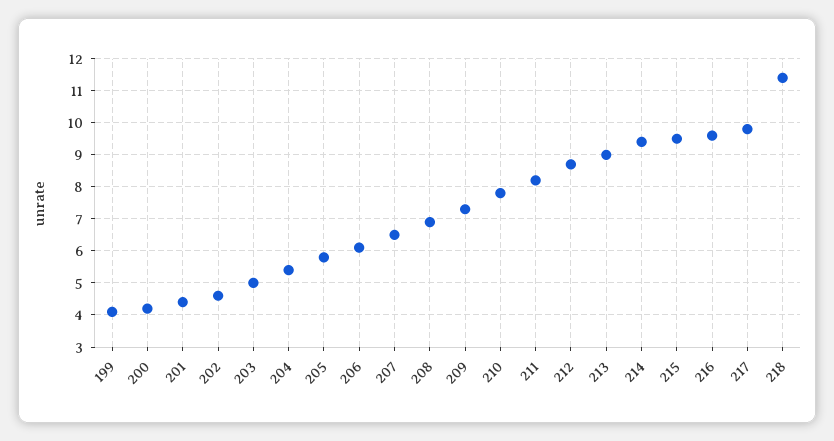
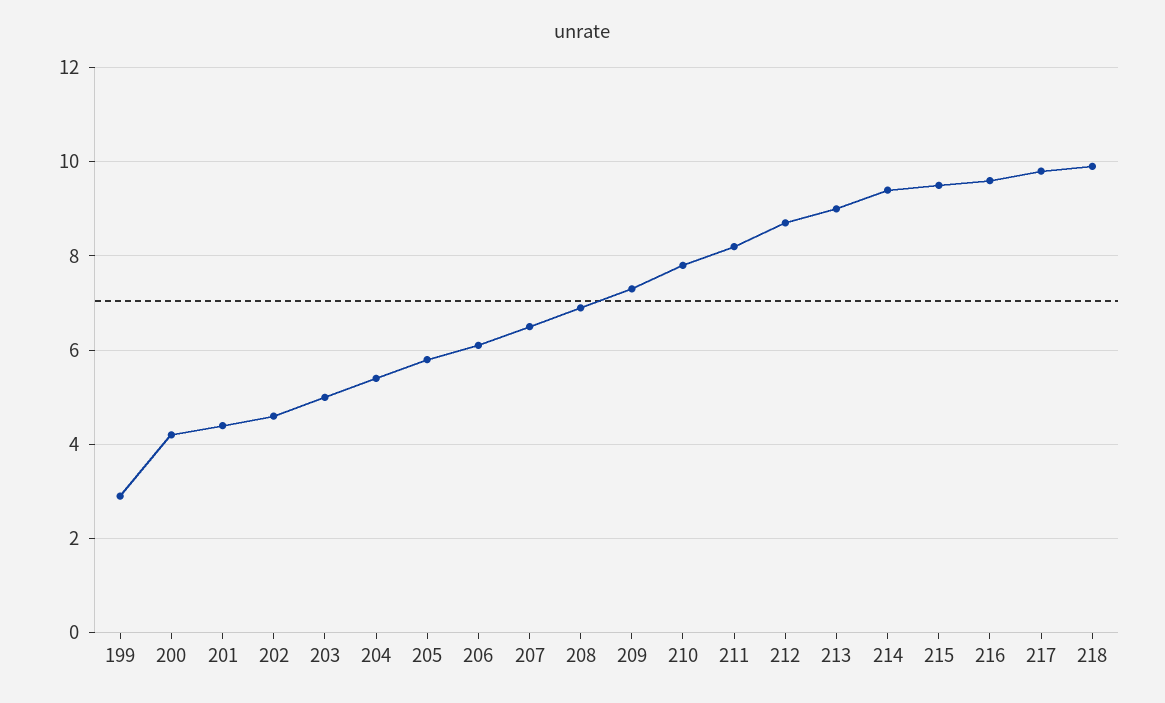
  {
-   "199": 4,
+   "199": 3,
    "200": 4,
    "201": 4.5,
    "202": 4.5,
    "203": 5,
    "204": 5.5,
    "205": 6,
    "206": 6,
    "207": 6.5,
    "208": 7,
    "209": 7.5,
    "210": 8,
    "211": 8,
    "212": 8.5,
    "213": 9,
    "214": 9.5,
    "215": 9.5,
    "216": 9.5,
    "217": 10,
-   "218": 11.5
+   "218": 10
  }

